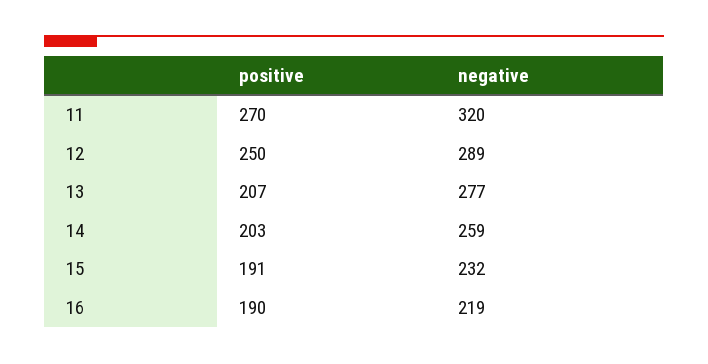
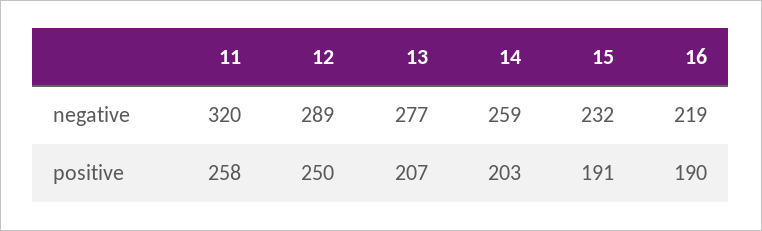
  {
    "positive": {
-     "11": 270,
+     "11": 258,
      "12": 250,
      "13": 207,
      "14": 203,
      "15": 191,
      "16": 190
    },
    "negative": {
      "11": 320,
      "12": 289,
      "13": 277,
      "14": 259,
      "15": 232,
      "16": 219
    }
  }

